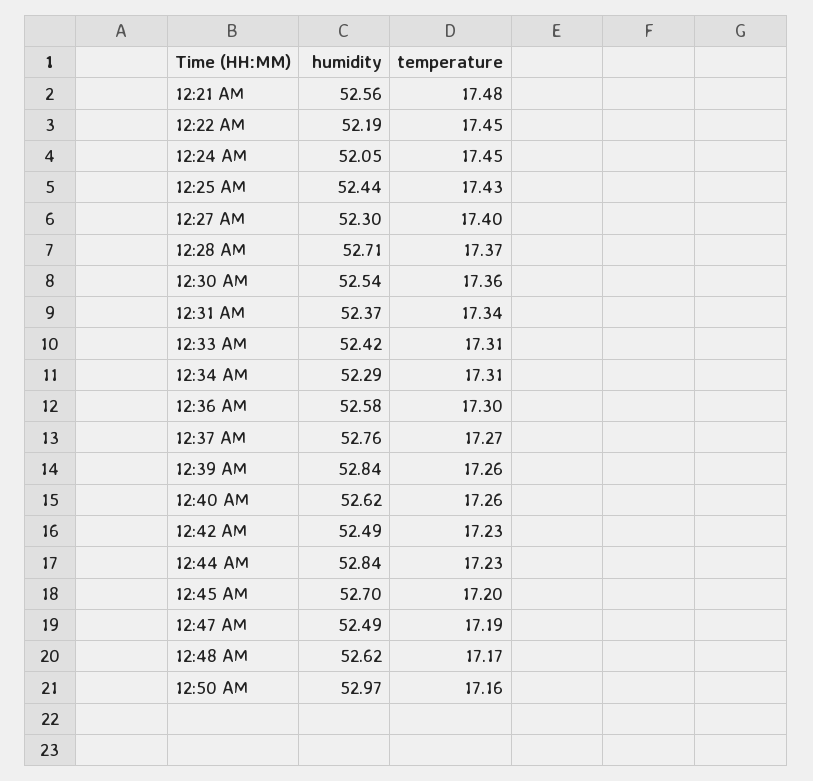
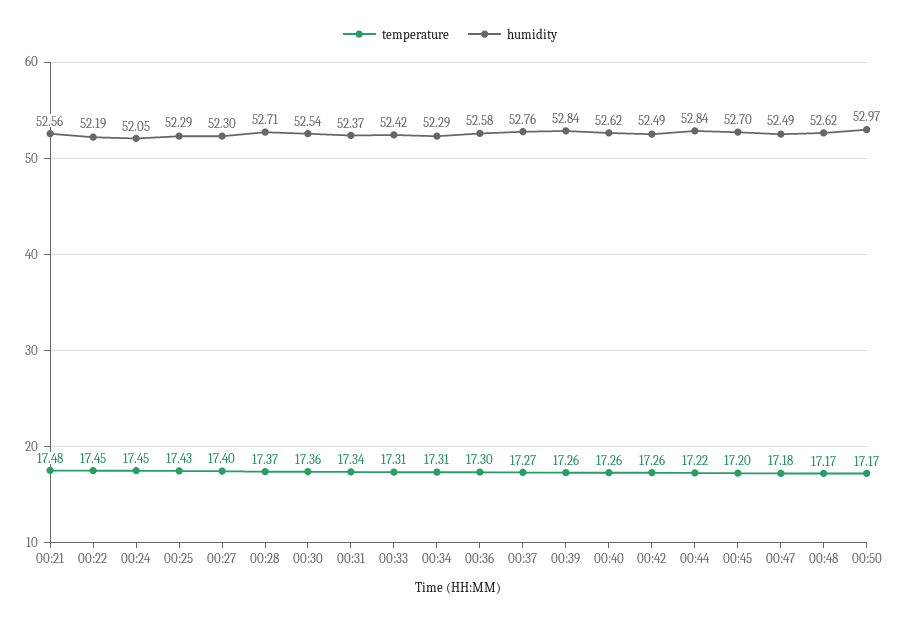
  {
    "humidity": {
      "12:21 AM": 52.56,
      "12:22 AM": 52.19,
      "12:24 AM": 52.05,
-     "12:25 AM": 52.44,
+     "12:25 AM": 52.29,
      "12:27 AM": 52.3,
      "12:28 AM": 52.71,
      "12:30 AM": 52.54,
      "12:31 AM": 52.37,
      "12:33 AM": 52.42,
      "12:34 AM": 52.29,
      "12:36 AM": 52.58,
      "12:37 AM": 52.76,
      "12:39 AM": 52.84,
      "12:40 AM": 52.62,
      "12:42 AM": 52.49,
      "12:44 AM": 52.84,
      "12:45 AM": 52.7,
      "12:47 AM": 52.49,
      "12:48 AM": 52.62,
      "12:50 AM": 52.97
    },
    "temperature": {
      "12:21 AM": 17.48,
      "12:22 AM": 17.45,
      "12:24 AM": 17.45,
      "12:25 AM": 17.43,
      "12:27 AM": 17.4,
      "12:28 AM": 17.37,
      "12:30 AM": 17.36,
      "12:31 AM": 17.34,
      "12:33 AM": 17.31,
      "12:34 AM": 17.31,
      "12:36 AM": 17.3,
      "12:37 AM": 17.27,
      "12:39 AM": 17.26,
      "12:40 AM": 17.26,
-     "12:42 AM": 17.23,
+     "12:42 AM": 17.26,
-     "12:44 AM": 17.23,
+     "12:44 AM": 17.22,
      "12:45 AM": 17.2,
-     "12:47 AM": 17.19,
+     "12:47 AM": 17.18,
      "12:48 AM": 17.17,
-     "12:50 AM": 17.16
+     "12:50 AM": 17.17
    }
  }

